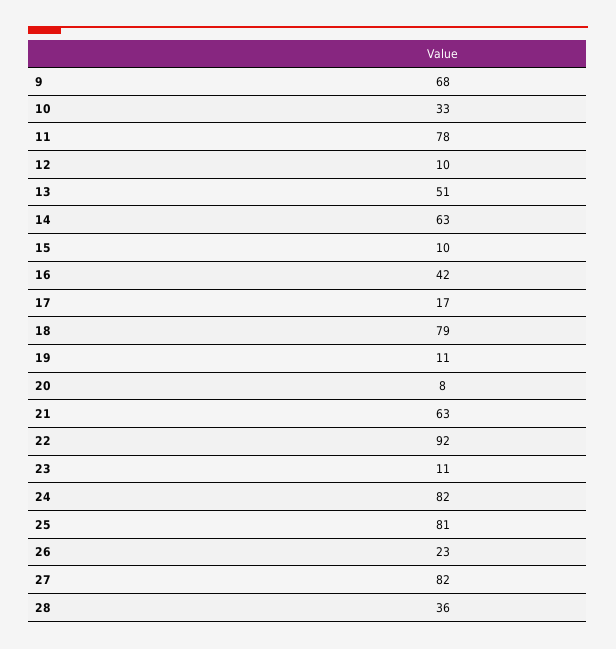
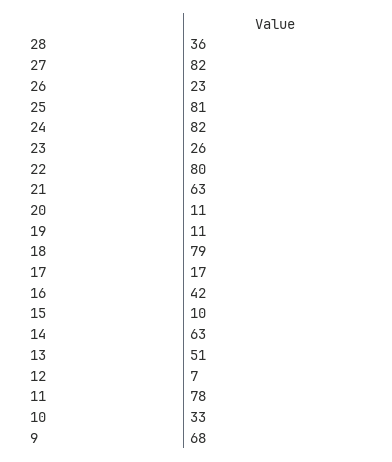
  {
    "9": 68,
    "10": 33,
    "11": 78,
-   "12": 10,
+   "12": 7,
    "13": 51,
    "14": 63,
    "15": 10,
    "16": 42,
    "17": 17,
    "18": 79,
    "19": 11,
-   "20": 8,
+   "20": 11,
    "21": 63,
-   "22": 92,
+   "22": 80,
-   "23": 11,
+   "23": 26,
    "24": 82,
    "25": 81,
    "26": 23,
    "27": 82,
    "28": 36
  }

